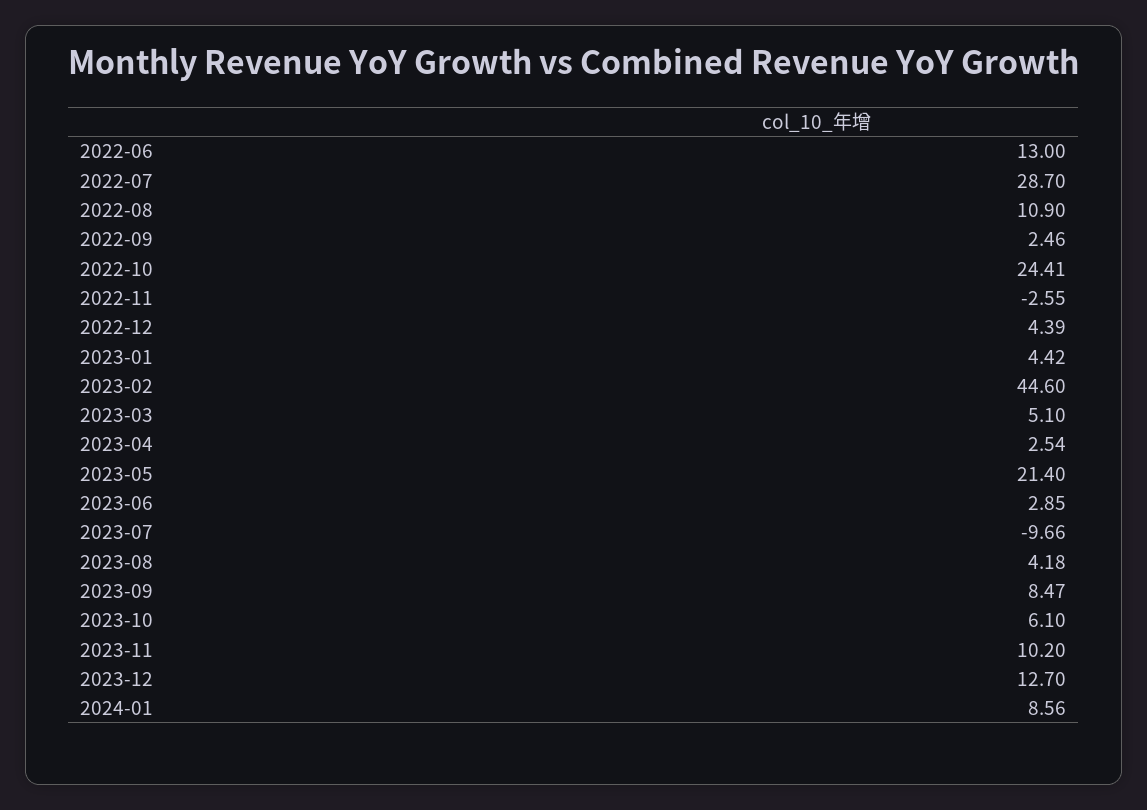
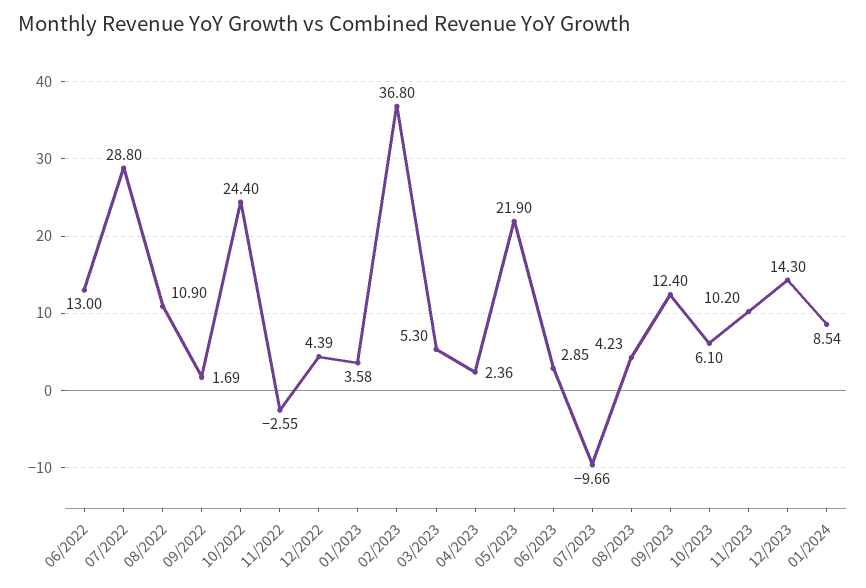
  {
    "2022-06": 13,
-   "2022-07": 28.7,
+   "2022-07": 28.8,
    "2022-08": 10.9,
-   "2022-09": 2.46,
+   "2022-09": 1.69,
-   "2022-10": 24.41,
+   "2022-10": 24.4,
    "2022-11": -2.55,
    "2022-12": 4.39,
-   "2023-01": 4.42,
+   "2023-01": 3.58,
-   "2023-02": 44.6,
+   "2023-02": 36.8,
-   "2023-03": 5.1,
+   "2023-03": 5.3,
-   "2023-04": 2.54,
+   "2023-04": 2.36,
-   "2023-05": 21.4,
+   "2023-05": 21.9,
    "2023-06": 2.85,
    "2023-07": -9.66,
-   "2023-08": 4.18,
+   "2023-08": 4.23,
-   "2023-09": 8.47,
+   "2023-09": 12.4,
    "2023-10": 6.1,
    "2023-11": 10.2,
-   "2023-12": 12.7,
+   "2023-12": 14.3,
-   "2024-01": 8.56
+   "2024-01": 8.54
  }

